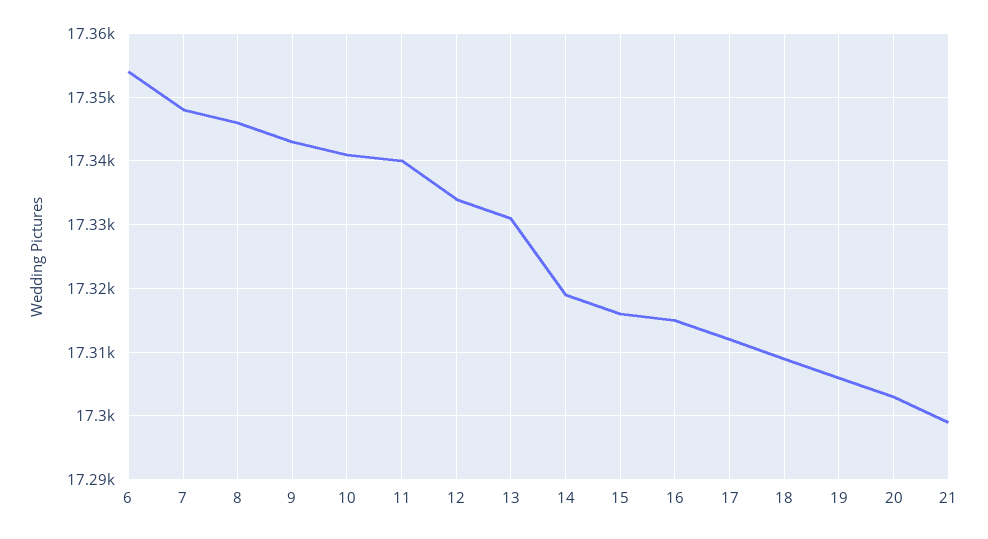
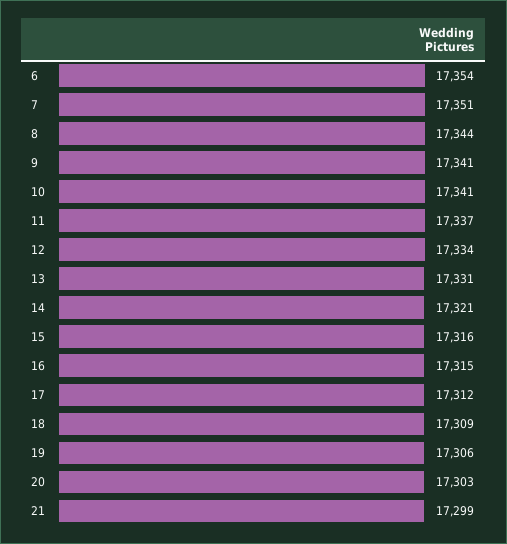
  {
    "6": 17354,
-   "7": 17348,
+   "7": 17351,
-   "8": 17346,
+   "8": 17344,
-   "9": 17343,
+   "9": 17341,
    "10": 17341,
-   "11": 17340,
+   "11": 17337,
    "12": 17334,
    "13": 17331,
-   "14": 17319,
+   "14": 17321,
    "15": 17316,
    "16": 17315,
    "17": 17312,
    "18": 17309,
    "19": 17306,
    "20": 17303,
    "21": 17299
  }

